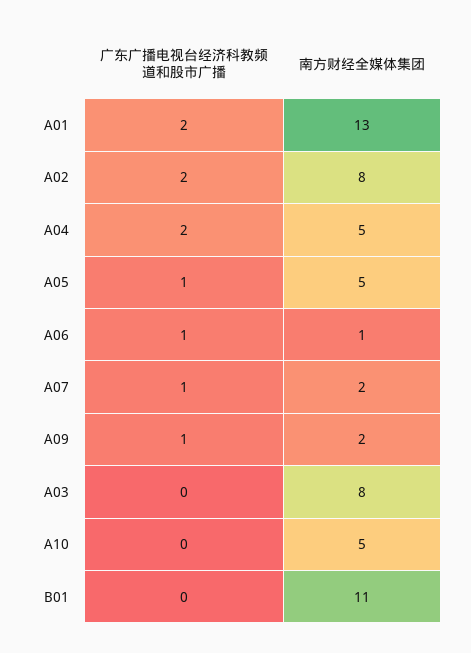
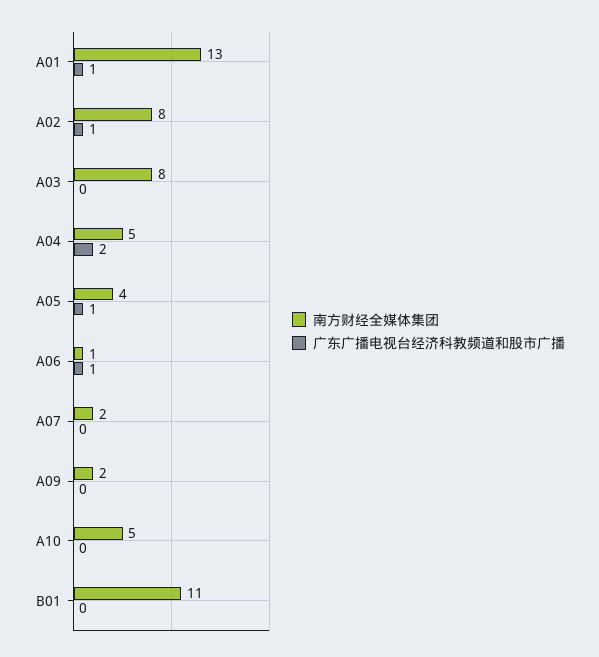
  {
    "广东广播电视台经济科教频道和股市广播": {
-     "A01": 2,
+     "A01": 1,
-     "A02": 2,
+     "A02": 1,
      "A04": 2,
      "A05": 1,
      "A06": 1,
-     "A07": 1,
+     "A07": 0,
-     "A09": 1,
+     "A09": 0,
      "A03": 0,
      "A10": 0,
      "B01": 0
    },
    "南方财经全媒体集团": {
      "A01": 13,
      "A02": 8,
      "A04": 5,
-     "A05": 5,
+     "A05": 4,
      "A06": 1,
      "A07": 2,
      "A09": 2,
      "A03": 8,
      "A10": 5,
      "B01": 11
    }
  }

